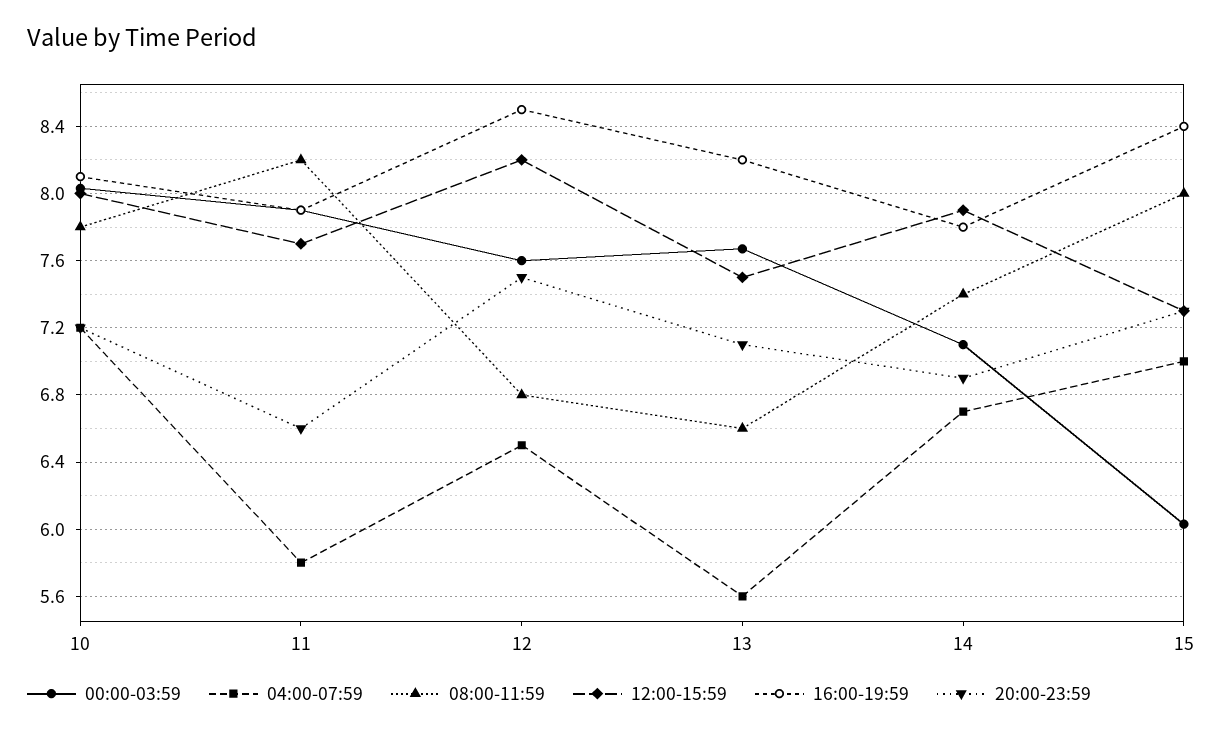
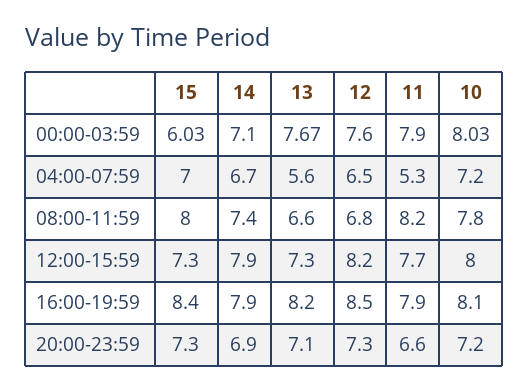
  {
    "00:00-03:59": {
      "10": 8.03,
      "11": 7.9,
      "12": 7.6,
      "13": 7.67,
      "14": 7.1,
      "15": 6.03
    },
    "04:00-07:59": {
      "10": 7.2,
-     "11": 5.8,
+     "11": 5.3,
      "12": 6.5,
      "13": 5.6,
      "14": 6.7,
      "15": 7
    },
    "08:00-11:59": {
      "10": 7.8,
      "11": 8.2,
      "12": 6.8,
      "13": 6.6,
      "14": 7.4,
      "15": 8
    },
    "12:00-15:59": {
      "10": 8,
      "11": 7.7,
      "12": 8.2,
-     "13": 7.5,
+     "13": 7.3,
      "14": 7.9,
      "15": 7.3
    },
    "16:00-19:59": {
      "10": 8.1,
      "11": 7.9,
      "12": 8.5,
      "13": 8.2,
-     "14": 7.8,
+     "14": 7.9,
      "15": 8.4
    },
    "20:00-23:59": {
      "10": 7.2,
      "11": 6.6,
-     "12": 7.5,
+     "12": 7.3,
      "13": 7.1,
      "14": 6.9,
      "15": 7.3
    }
  }

